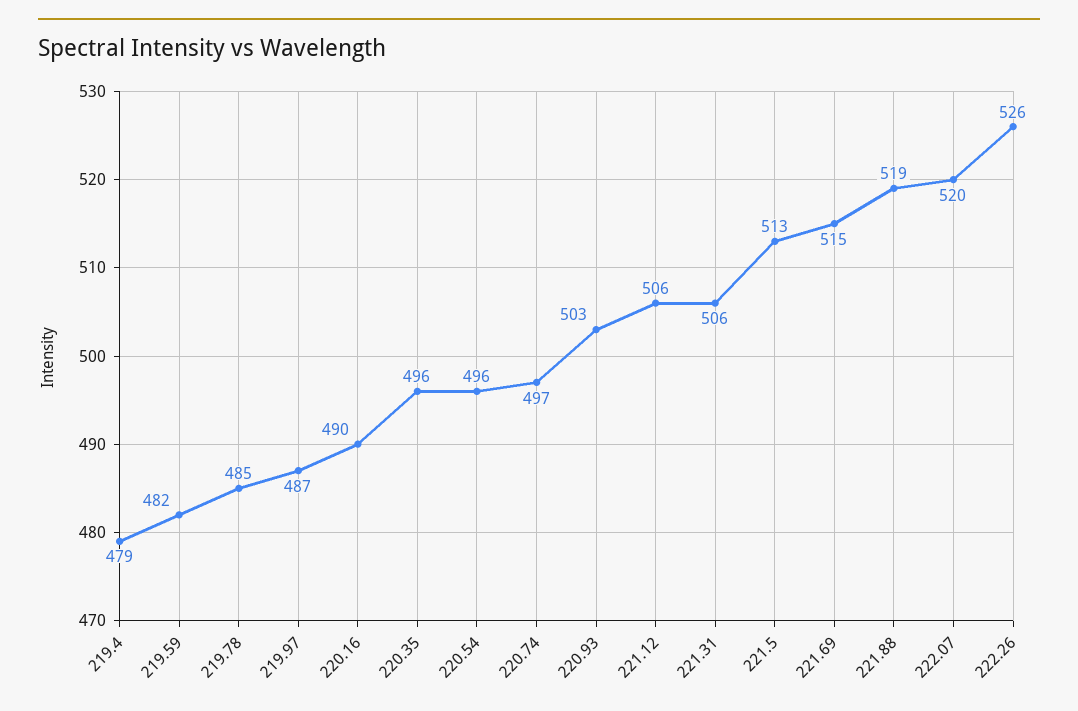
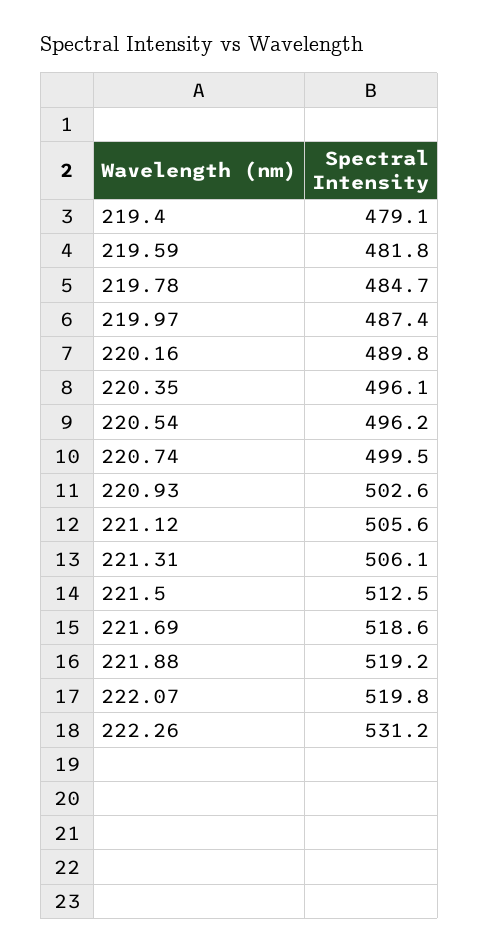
  {
    "219.4": 479.1,
    "219.59": 481.8,
    "219.78": 484.7,
    "219.97": 487.4,
    "220.16": 489.8,
    "220.35": 496.1,
    "220.54": 496.2,
-   "220.74": 497,
+   "220.74": 499.5,
    "220.93": 502.6,
    "221.12": 505.6,
    "221.31": 506.1,
    "221.5": 512.5,
-   "221.69": 515,
+   "221.69": 518.6,
    "221.88": 519.2,
    "222.07": 519.8,
-   "222.26": 526
+   "222.26": 531.2
  }

